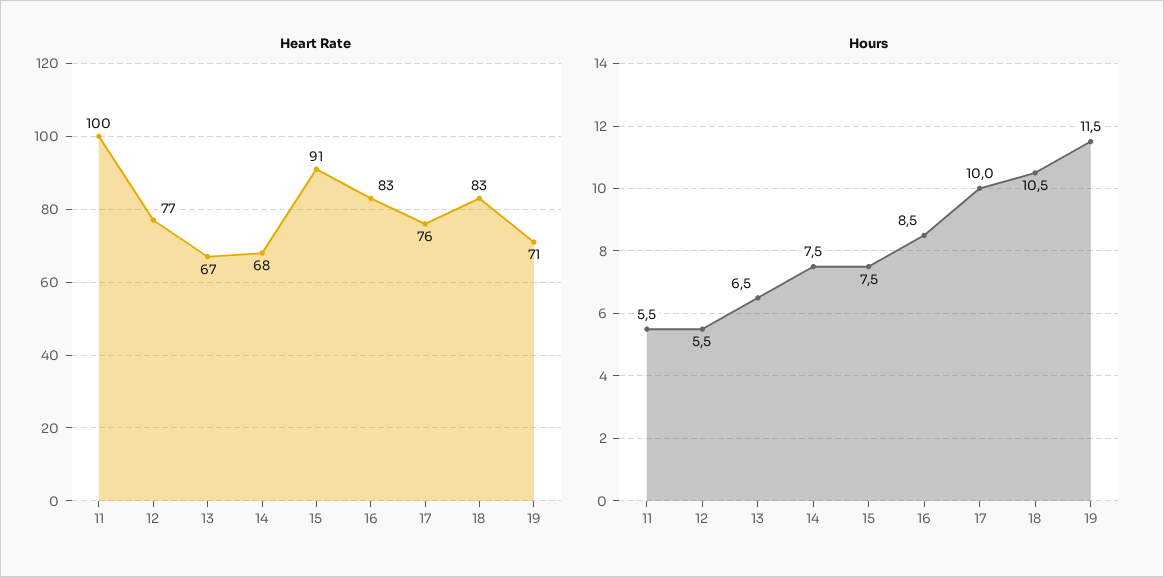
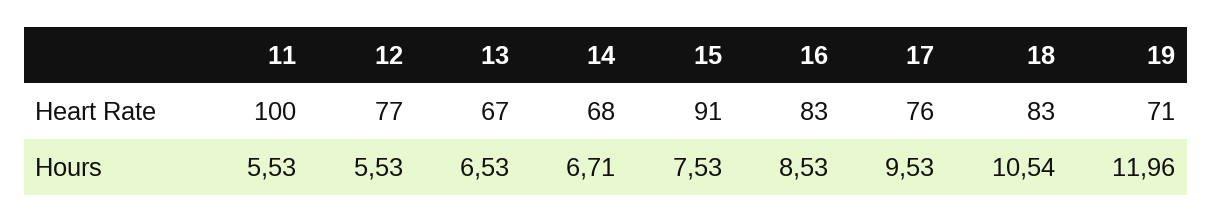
  {
    "Heart Rate": {
      "11": 100,
      "12": 77,
      "13": 67,
      "14": 68,
      "15": 91,
      "16": 83,
      "17": 76,
      "18": 83,
      "19": 71
    },
    "Hours": {
      "11": 5.53,
      "12": 5.53,
      "13": 6.53,
-     "14": 7.5,
+     "14": 6.71,
      "15": 7.53,
      "16": 8.53,
-     "17": 10,
+     "17": 9.53,
      "18": 10.54,
-     "19": 11.5
+     "19": 11.96
    }
  }

